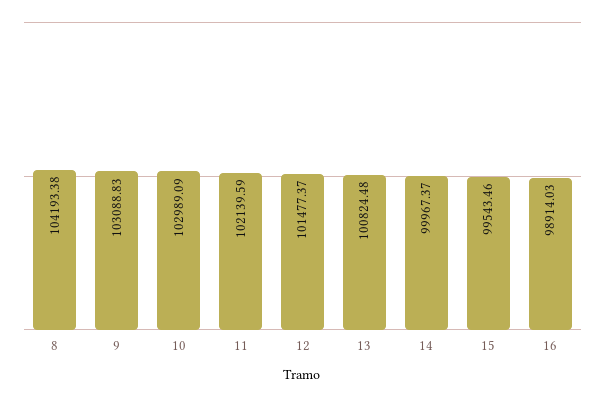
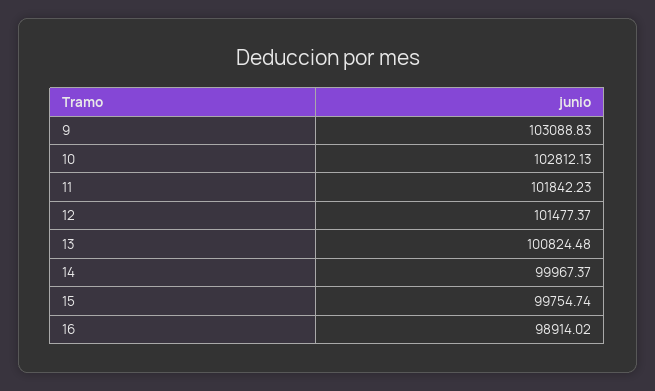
  {
-   "8": 104193.38,
    "9": 103088.83,
-   "10": 102989.09,
+   "10": 102812.13,
-   "11": 102139.59,
+   "11": 101842.23,
    "12": 101477.37,
    "13": 100824.48,
    "14": 99967.37,
-   "15": 99543.46,
+   "15": 99754.74,
-   "16": 98914.03
+   "16": 98914.02
  }

